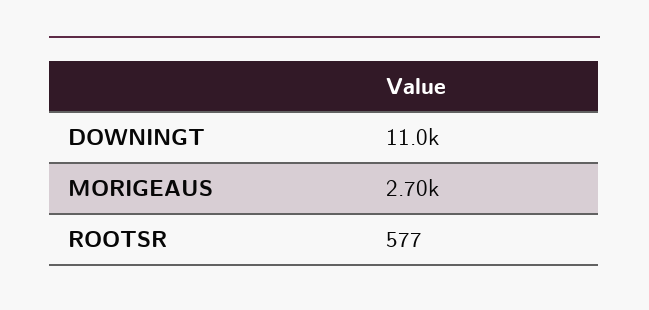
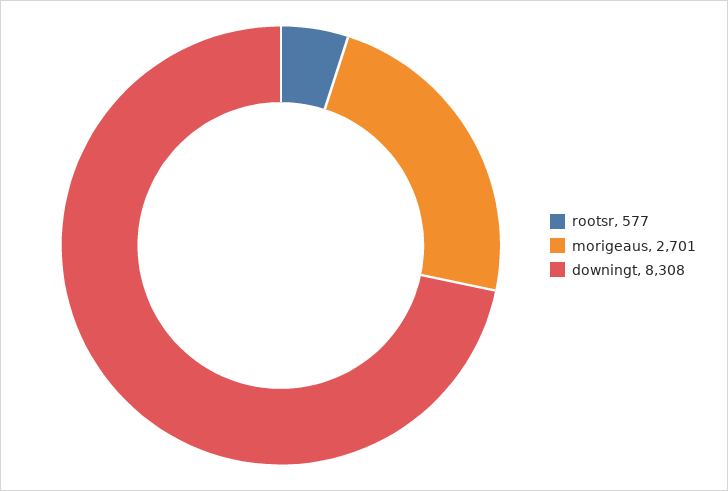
  {
-   "DOWNINGT": 11000,
+   "DOWNINGT": 8308,
    "MORIGEAUS": 2701,
    "ROOTSR": 577
  }

